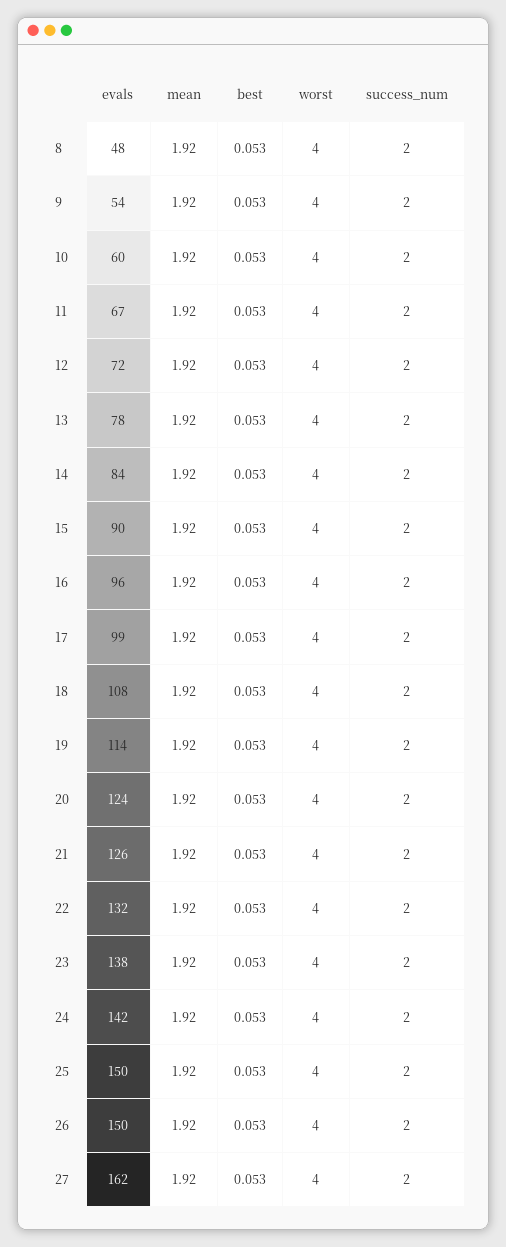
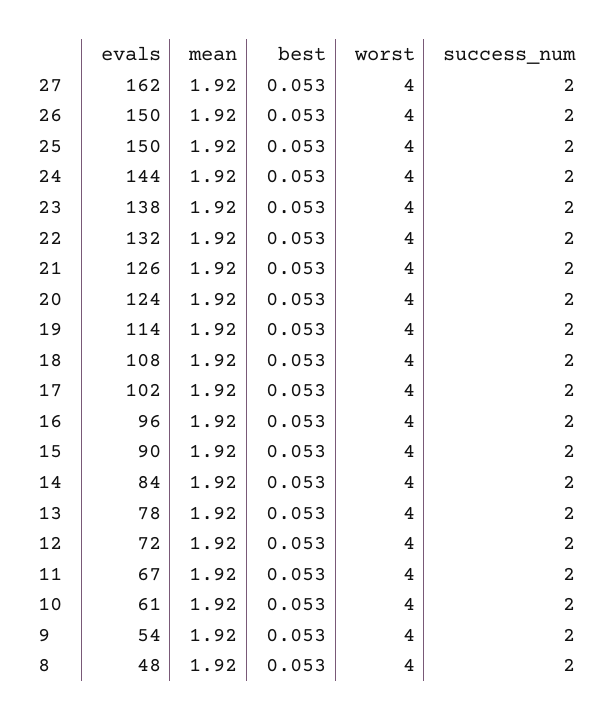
  {
    "evals": {
      "8": 48,
      "9": 54,
-     "10": 60,
+     "10": 61,
      "11": 67,
      "12": 72,
      "13": 78,
      "14": 84,
      "15": 90,
      "16": 96,
-     "17": 99,
+     "17": 102,
      "18": 108,
      "19": 114,
      "20": 124,
      "21": 126,
      "22": 132,
      "23": 138,
-     "24": 142,
+     "24": 144,
      "25": 150,
      "26": 150,
      "27": 162
    },
    "mean": {
      "8": 1.92,
      "9": 1.92,
      "10": 1.92,
      "11": 1.92,
      "12": 1.92,
      "13": 1.92,
      "14": 1.92,
      "15": 1.92,
      "16": 1.92,
      "17": 1.92,
      "18": 1.92,
      "19": 1.92,
      "20": 1.92,
      "21": 1.92,
      "22": 1.92,
      "23": 1.92,
      "24": 1.92,
      "25": 1.92,
      "26": 1.92,
      "27": 1.92
    },
    "best": {
      "8": 0.053,
      "9": 0.053,
      "10": 0.053,
      "11": 0.053,
      "12": 0.053,
      "13": 0.053,
      "14": 0.053,
      "15": 0.053,
      "16": 0.053,
      "17": 0.053,
      "18": 0.053,
      "19": 0.053,
      "20": 0.053,
      "21": 0.053,
      "22": 0.053,
      "23": 0.053,
      "24": 0.053,
      "25": 0.053,
      "26": 0.053,
      "27": 0.053
    },
    "worst": {
      "8": 4,
      "9": 4,
      "10": 4,
      "11": 4,
      "12": 4,
      "13": 4,
      "14": 4,
      "15": 4,
      "16": 4,
      "17": 4,
      "18": 4,
      "19": 4,
      "20": 4,
      "21": 4,
      "22": 4,
      "23": 4,
      "24": 4,
      "25": 4,
      "26": 4,
      "27": 4
    },
    "success_num": {
      "8": 2,
      "9": 2,
      "10": 2,
      "11": 2,
      "12": 2,
      "13": 2,
      "14": 2,
      "15": 2,
      "16": 2,
      "17": 2,
      "18": 2,
      "19": 2,
      "20": 2,
      "21": 2,
      "22": 2,
      "23": 2,
      "24": 2,
      "25": 2,
      "26": 2,
      "27": 2
    }
  }

